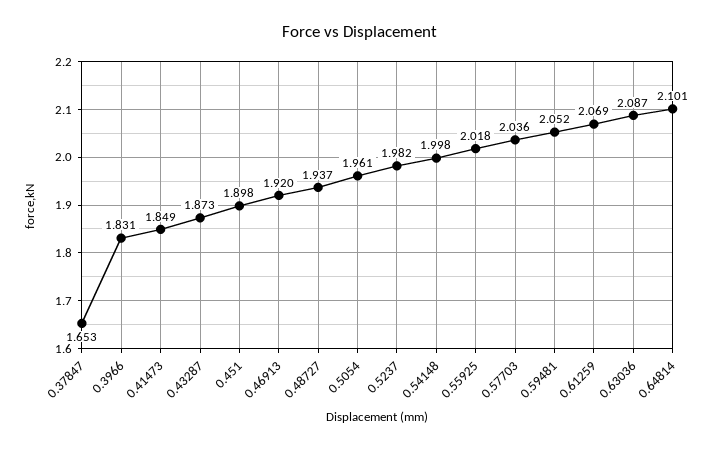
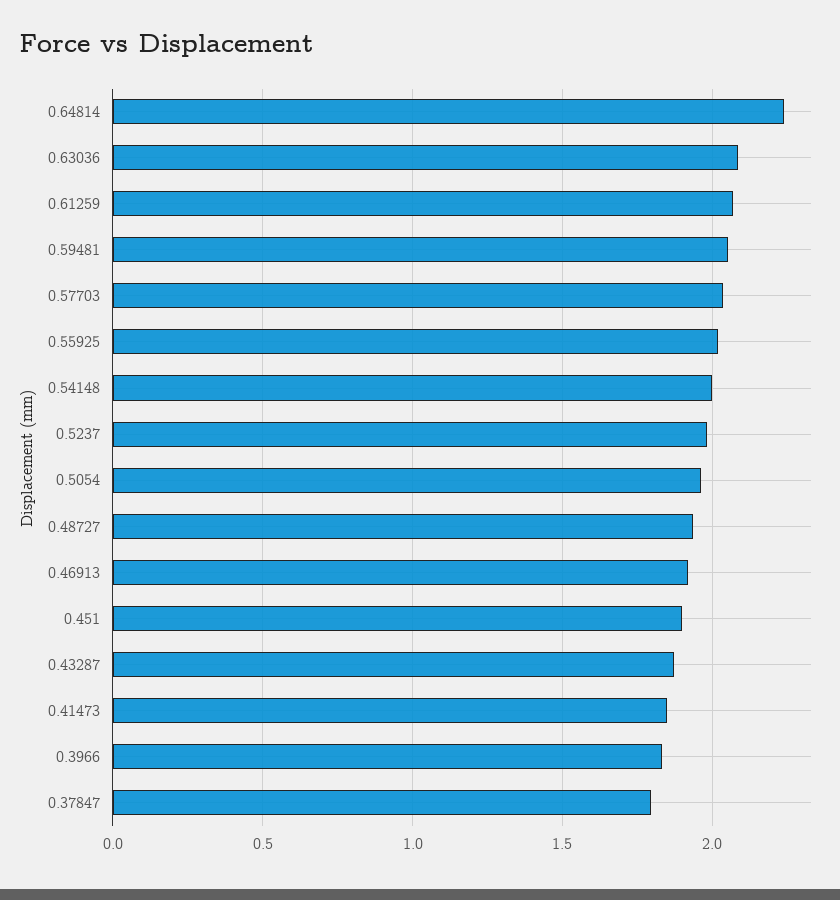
  {
-   "0.37847": 1.653,
+   "0.37847": 1.8,
    "0.3966": 1.831,
    "0.41473": 1.849,
    "0.43287": 1.873,
    "0.451": 1.898,
    "0.46913": 1.92,
    "0.48727": 1.937,
    "0.5054": 1.961,
    "0.5237": 1.982,
    "0.54148": 1.998,
    "0.55925": 2.018,
    "0.57703": 2.036,
    "0.59481": 2.052,
    "0.61259": 2.069,
    "0.63036": 2.087,
-   "0.64814": 2.101
+   "0.64814": 2.25
  }

